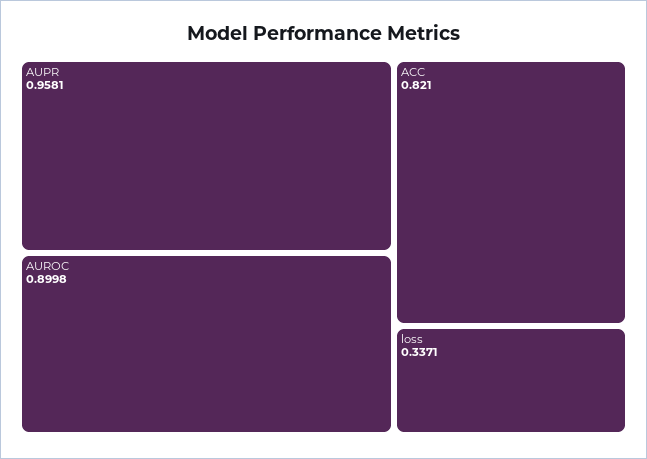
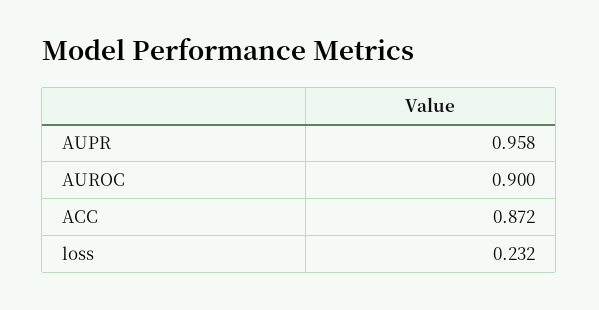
  {
    "AUPR": 0.9581,
    "AUROC": 0.8998,
-   "ACC": 0.821,
+   "ACC": 0.872,
-   "loss": 0.3371
+   "loss": 0.232
  }

